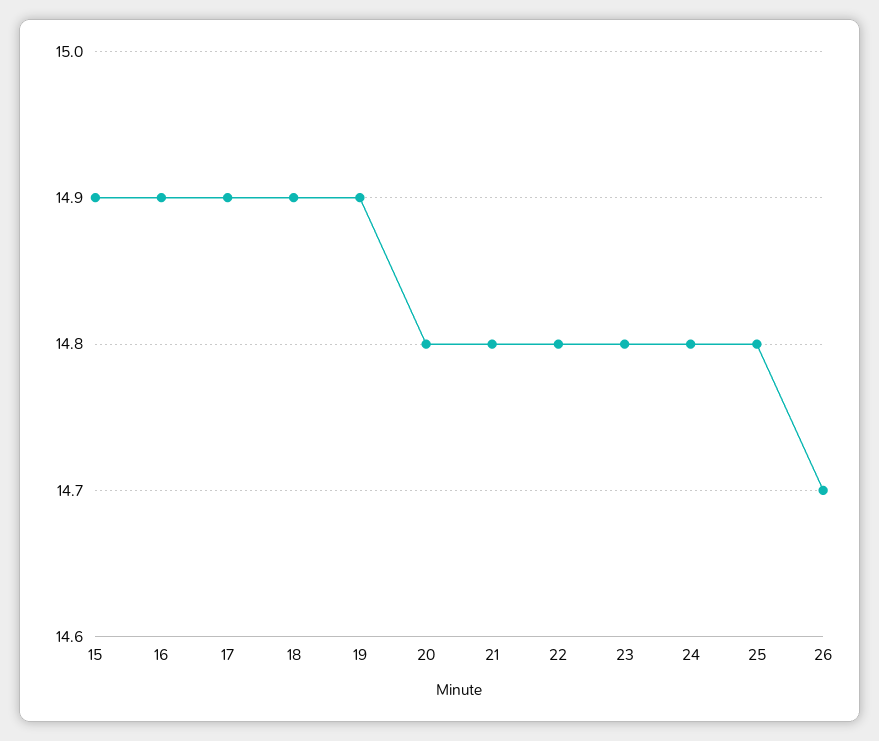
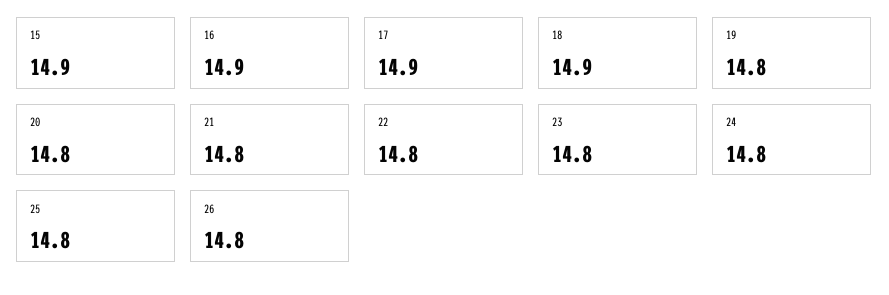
  {
    "15": 14.9,
    "16": 14.9,
    "17": 14.9,
    "18": 14.9,
-   "19": 14.9,
+   "19": 14.8,
    "20": 14.8,
    "21": 14.8,
    "22": 14.8,
    "23": 14.8,
    "24": 14.8,
    "25": 14.8,
-   "26": 14.7
+   "26": 14.8
  }

